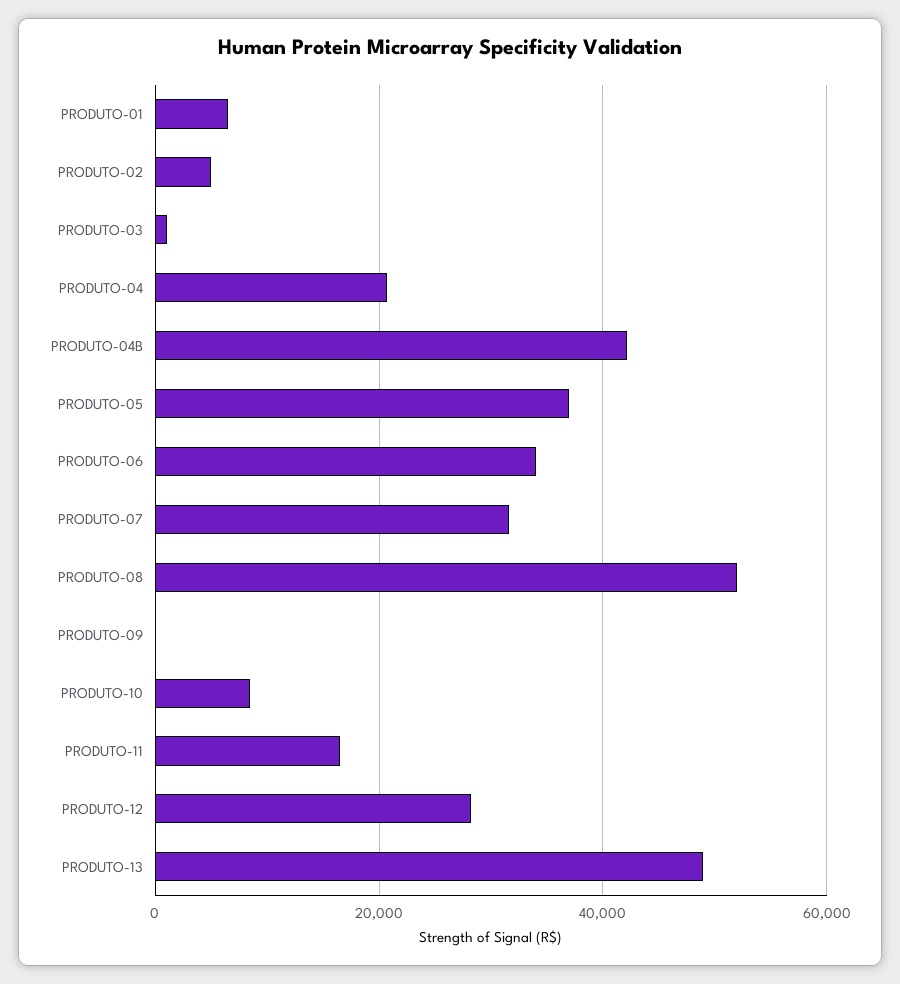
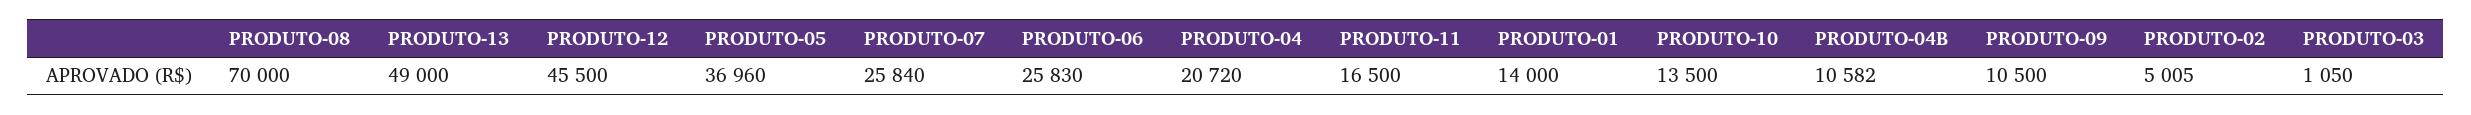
  {
-   "PRODUTO-01": 6000,
+   "PRODUTO-01": 14000,
    "PRODUTO-02": 5005,
    "PRODUTO-03": 1050,
    "PRODUTO-04": 20720,
-   "PRODUTO-04B": 42000,
+   "PRODUTO-04B": 10582,
    "PRODUTO-05": 36960,
-   "PRODUTO-06": 34000,
+   "PRODUTO-06": 25830,
-   "PRODUTO-07": 32000,
+   "PRODUTO-07": 25840,
-   "PRODUTO-08": 52000,
+   "PRODUTO-08": 70000,
-   "PRODUTO-09": 0,
+   "PRODUTO-09": 10500,
-   "PRODUTO-10": 8000,
+   "PRODUTO-10": 13500,
    "PRODUTO-11": 16500,
-   "PRODUTO-12": 28000,
+   "PRODUTO-12": 45500,
    "PRODUTO-13": 49000
  }

